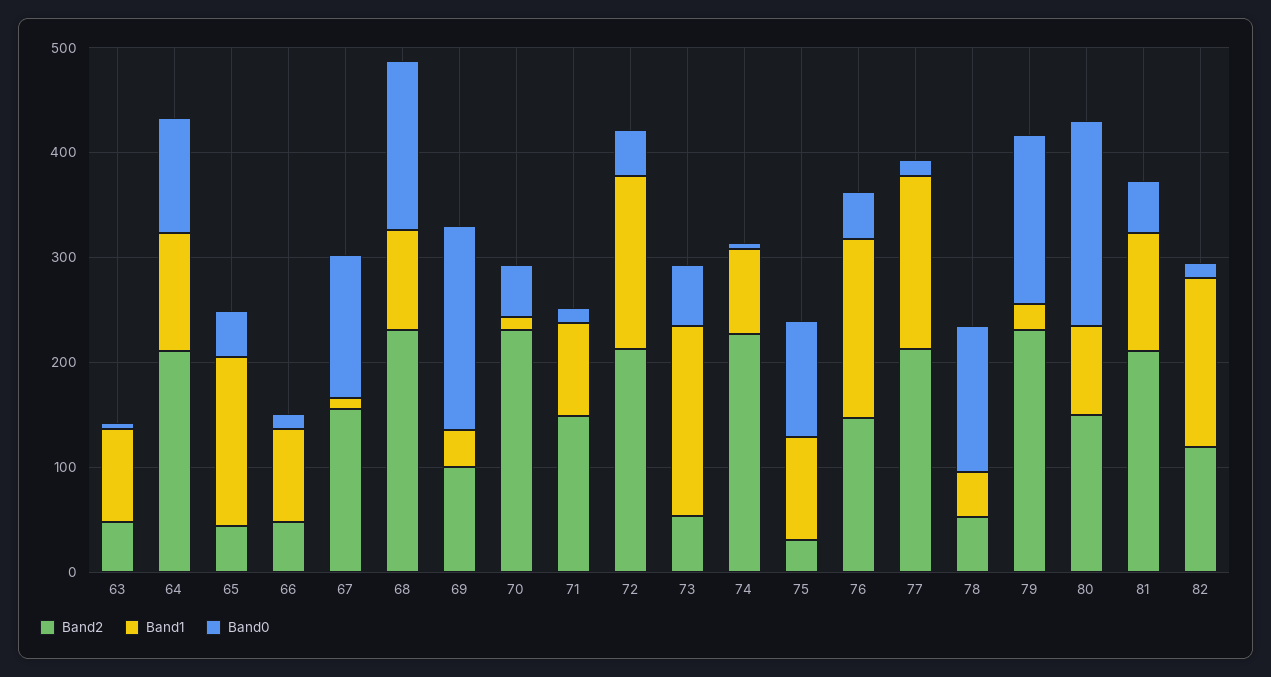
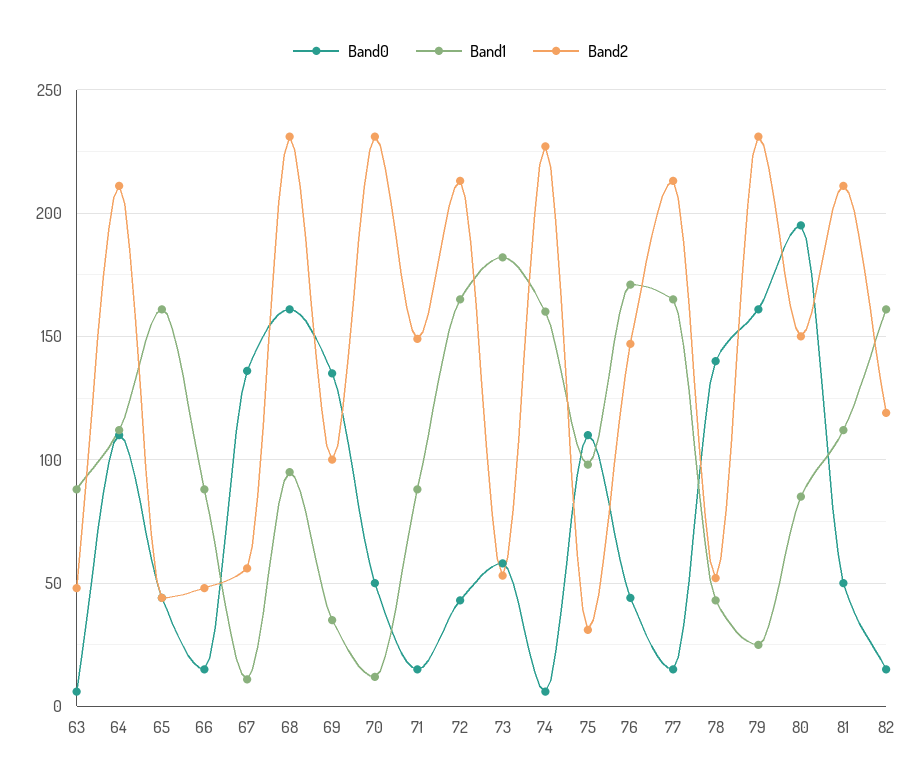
  {
    "Band2": {
      "63": 50,
      "64": 210,
      "65": 45,
      "66": 50,
-     "67": 160,
+     "67": 55,
      "68": 230,
      "69": 100,
      "70": 230,
      "71": 150,
      "72": 215,
      "73": 55,
      "74": 225,
      "75": 30,
      "76": 145,
      "77": 215,
      "78": 50,
      "79": 230,
      "80": 150,
      "81": 210,
      "82": 120
    },
    "Band1": {
      "63": 90,
      "64": 110,
      "65": 160,
      "66": 90,
      "67": 10,
      "68": 95,
      "69": 35,
      "70": 10,
      "71": 90,
      "72": 165,
      "73": 180,
-     "74": 80,
+     "74": 160,
      "75": 100,
      "76": 170,
      "77": 165,
      "78": 45,
      "79": 25,
      "80": 85,
      "81": 110,
      "82": 160
    },
    "Band0": {
      "63": 5,
      "64": 110,
      "65": 45,
      "66": 15,
      "67": 135,
      "68": 160,
-     "69": 200,
+     "69": 135,
      "70": 50,
      "71": 15,
      "72": 45,
      "73": 60,
      "74": 5,
      "75": 110,
      "76": 45,
      "77": 15,
      "78": 140,
      "79": 160,
      "80": 195,
      "81": 50,
      "82": 15
    }
  }

